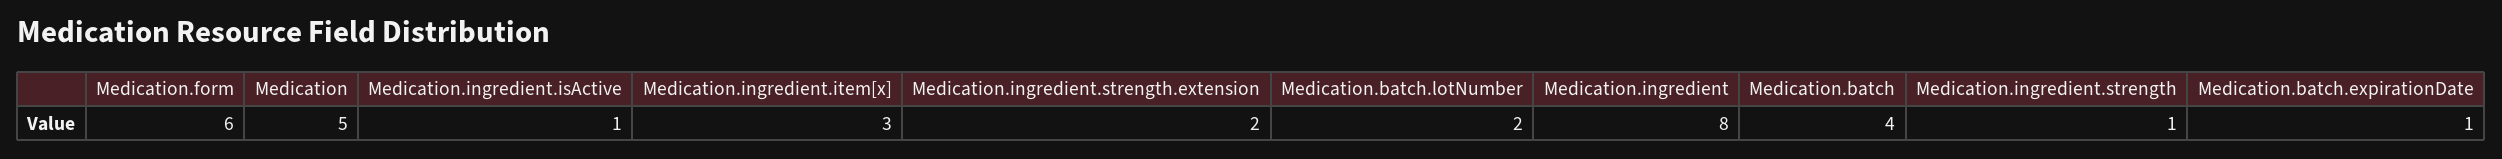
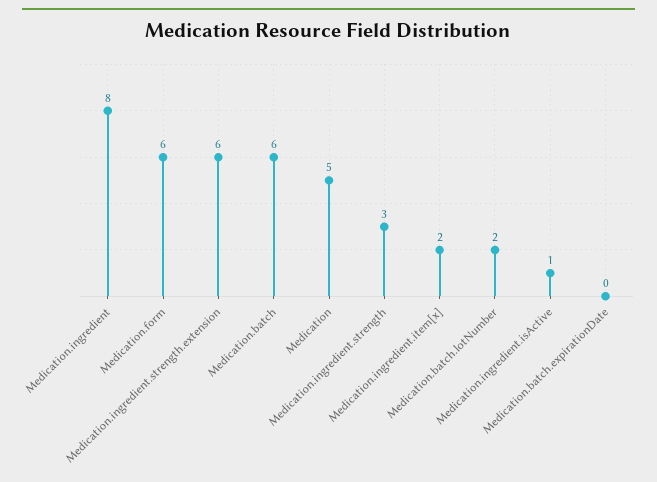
  {
    "Medication.form": 6,
    "Medication": 5,
    "Medication.ingredient.isActive": 1,
-   "Medication.ingredient.item[x]": 3,
+   "Medication.ingredient.item[x]": 2,
-   "Medication.ingredient.strength.extension": 2,
+   "Medication.ingredient.strength.extension": 6,
    "Medication.batch.lotNumber": 2,
    "Medication.ingredient": 8,
-   "Medication.batch": 4,
+   "Medication.batch": 6,
-   "Medication.ingredient.strength": 1,
+   "Medication.ingredient.strength": 3,
-   "Medication.batch.expirationDate": 1
+   "Medication.batch.expirationDate": 0
  }

